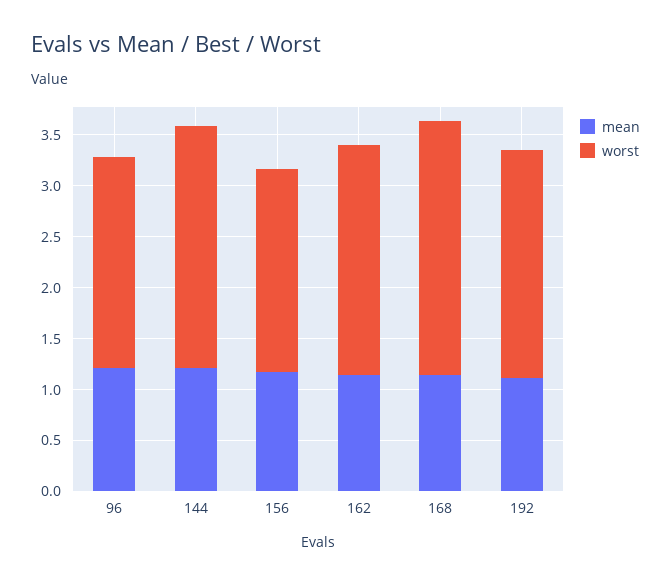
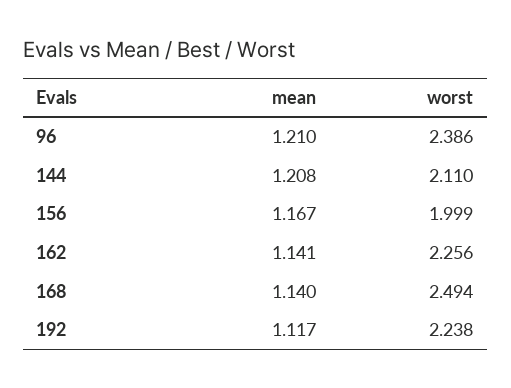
  {
    "mean": {
      "96": 1.21,
      "144": 1.208,
      "156": 1.167,
      "162": 1.141,
      "168": 1.14,
      "192": 1.117
    },
    "worst": {
-     "96": 2.1,
+     "96": 2.386,
-     "144": 2.4,
+     "144": 2.11,
      "156": 1.999,
      "162": 2.256,
      "168": 2.494,
      "192": 2.238
    }
  }

